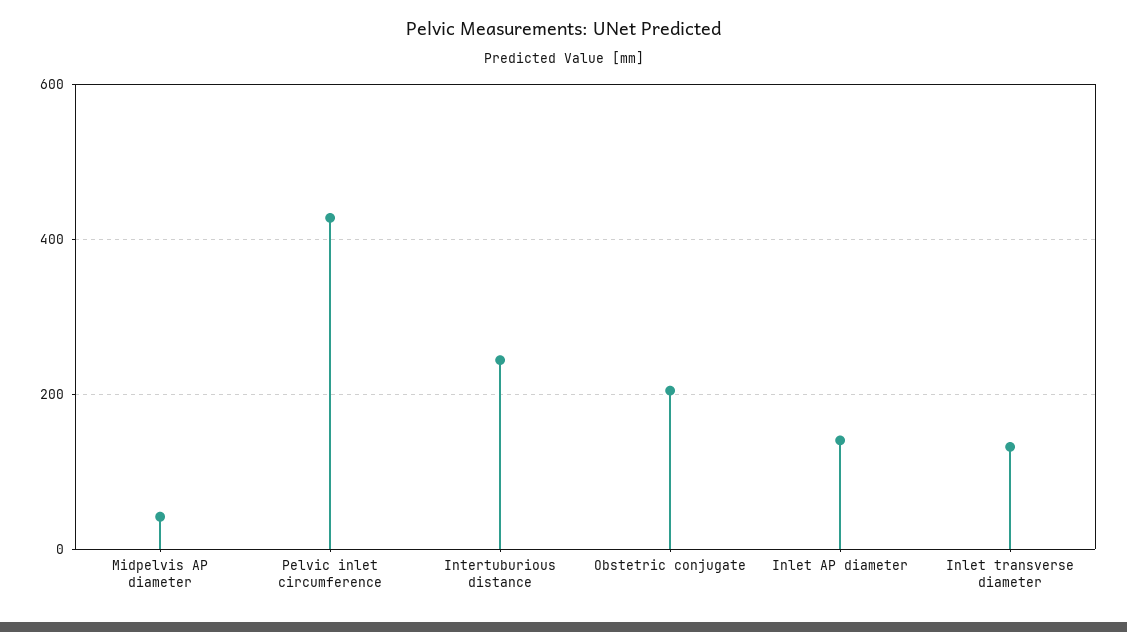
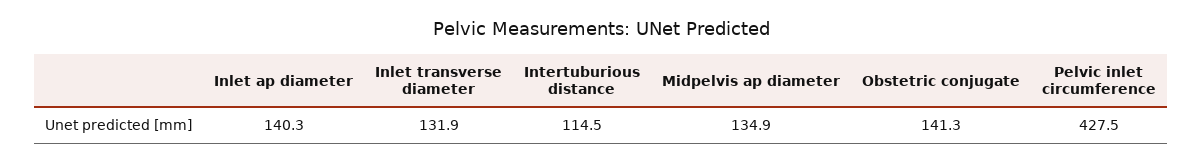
  {
-   "Midpelvis AP diameter": 40,
+   "Midpelvis AP diameter": 134.9,
    "Pelvic inlet circumference": 427.5,
-   "Intertuburious distance": 240,
+   "Intertuburious distance": 114.5,
-   "Obstetric conjugate": 200,
+   "Obstetric conjugate": 141.3,
    "Inlet AP diameter": 140.3,
    "Inlet transverse diameter": 131.9
  }

